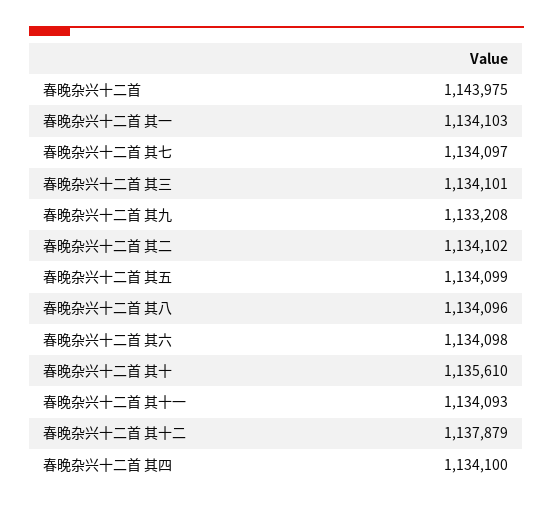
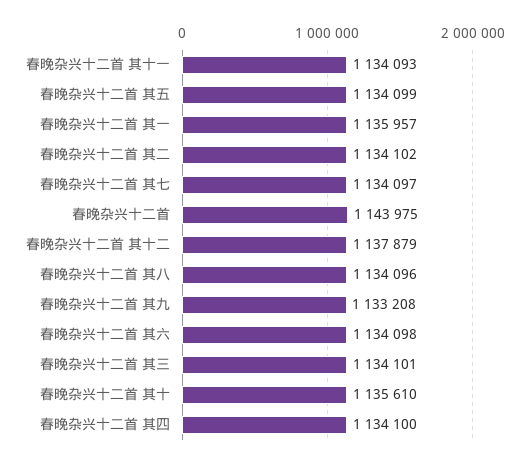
  {
    "春晚杂兴十二首": 1143975,
-   "春晚杂兴十二首 其一": 1134103,
+   "春晚杂兴十二首 其一": 1135957,
    "春晚杂兴十二首 其七": 1134097,
    "春晚杂兴十二首 其三": 1134101,
    "春晚杂兴十二首 其九": 1133208,
    "春晚杂兴十二首 其二": 1134102,
    "春晚杂兴十二首 其五": 1134099,
    "春晚杂兴十二首 其八": 1134096,
    "春晚杂兴十二首 其六": 1134098,
    "春晚杂兴十二首 其十": 1135610,
    "春晚杂兴十二首 其十一": 1134093,
    "春晚杂兴十二首 其十二": 1137879,
    "春晚杂兴十二首 其四": 1134100
  }

